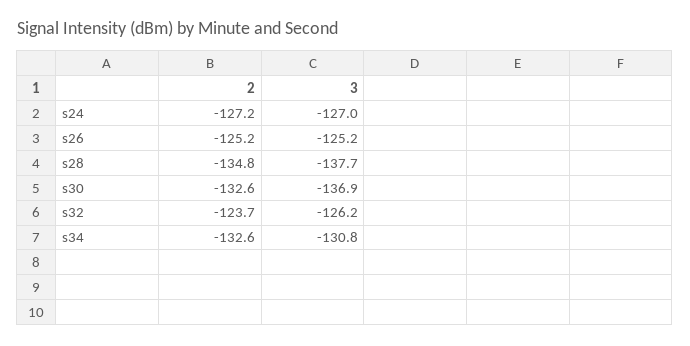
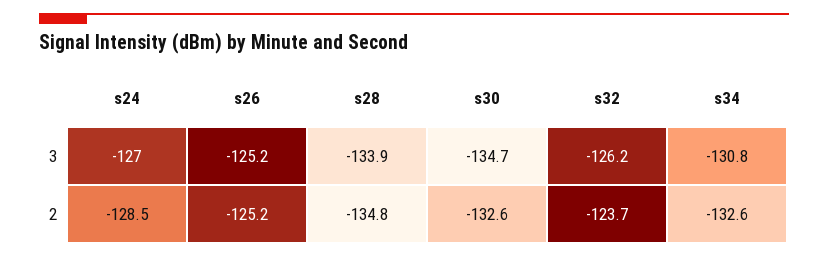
  {
    "2": {
-     "s24": -127.2,
+     "s24": -128.5,
      "s26": -125.2,
      "s28": -134.8,
      "s30": -132.6,
      "s32": -123.7,
      "s34": -132.6
    },
    "3": {
      "s24": -127,
      "s26": -125.2,
-     "s28": -137.7,
+     "s28": -133.9,
-     "s30": -136.9,
+     "s30": -134.7,
      "s32": -126.2,
      "s34": -130.8
    }
  }

